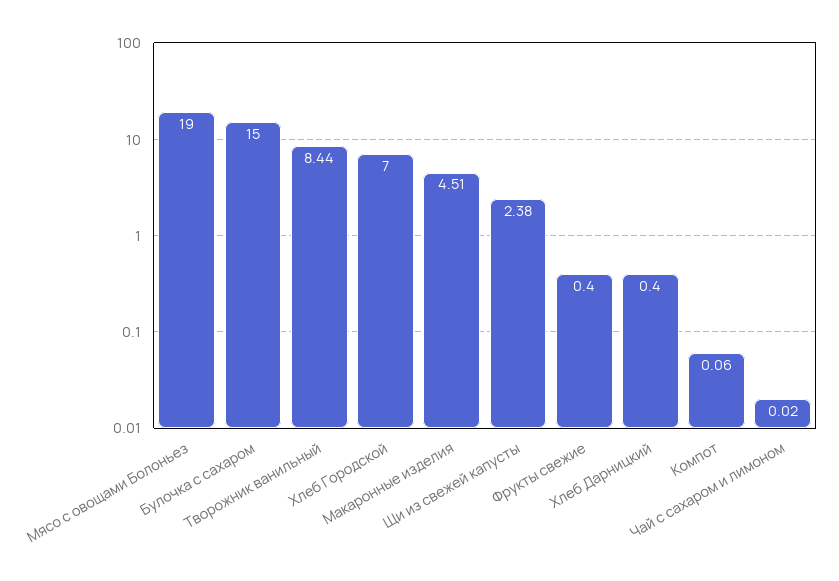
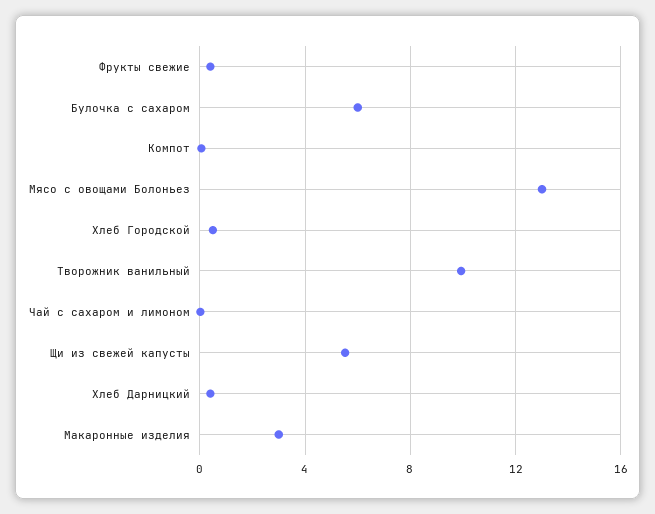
  {
-   "Мясо с овощами Болоньез": 19,
+   "Мясо с овощами Болоньез": 13,
-   "Булочка с сахаром": 15,
+   "Булочка с сахаром": 6,
-   "Творожник ванильный": 8.44,
+   "Творожник ванильный": 10,
-   "Хлеб Городской": 7,
+   "Хлеб Городской": 0.5,
-   "Макаронные изделия": 4.51,
+   "Макаронные изделия": 3,
-   "Щи из свежей капусты": 2.38,
+   "Щи из свежей капусты": 5.5,
    "Фрукты свежие": 0.4,
    "Хлеб Дарницкий": 0.4,
    "Компот": 0.06,
    "Чай с сахаром и лимоном": 0.02
  }

